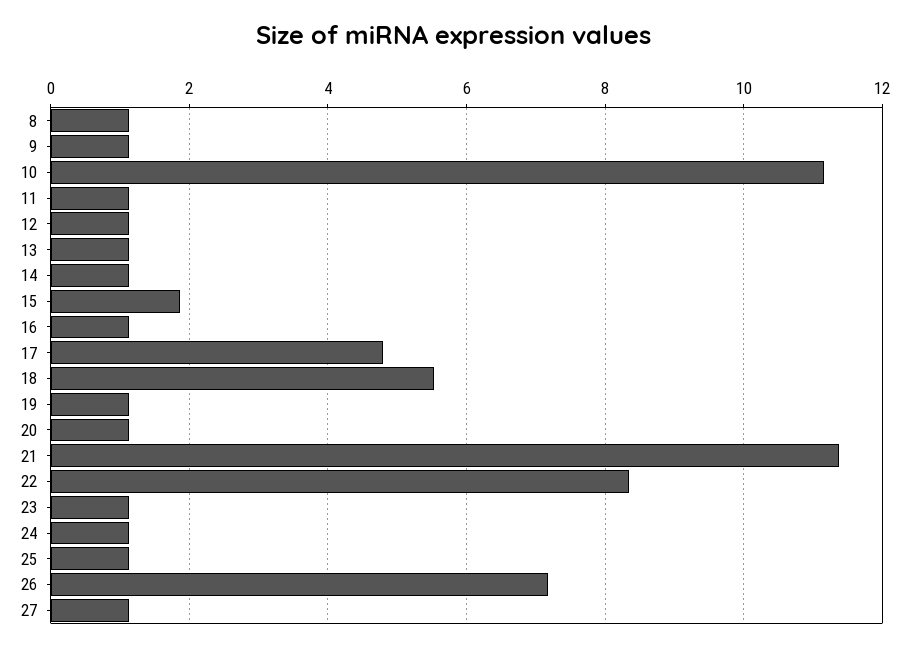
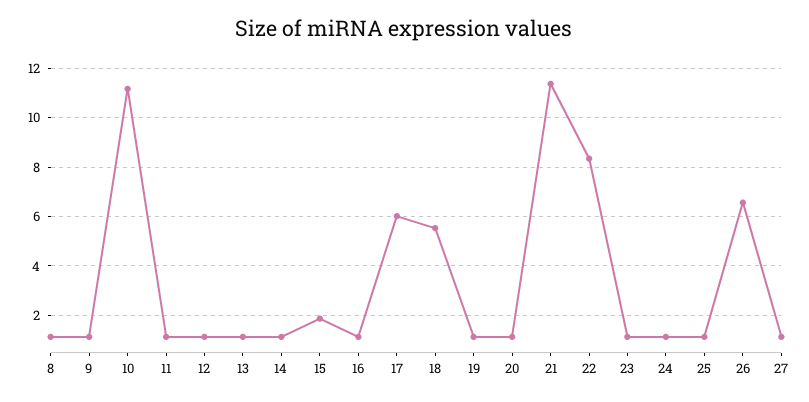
  {
    "8": 1.2,
    "9": 1.2,
    "10": 11.2,
    "11": 1.2,
    "12": 1.2,
    "13": 1.2,
    "14": 1.2,
    "15": 1.8,
    "16": 1.2,
-   "17": 4.8,
+   "17": 6,
    "18": 5.6,
    "19": 1.2,
    "20": 1.2,
    "21": 11.4,
    "22": 8.4,
    "23": 1.2,
    "24": 1.2,
    "25": 1.2,
-   "26": 7.2,
+   "26": 6.5,
    "27": 1.2
  }

